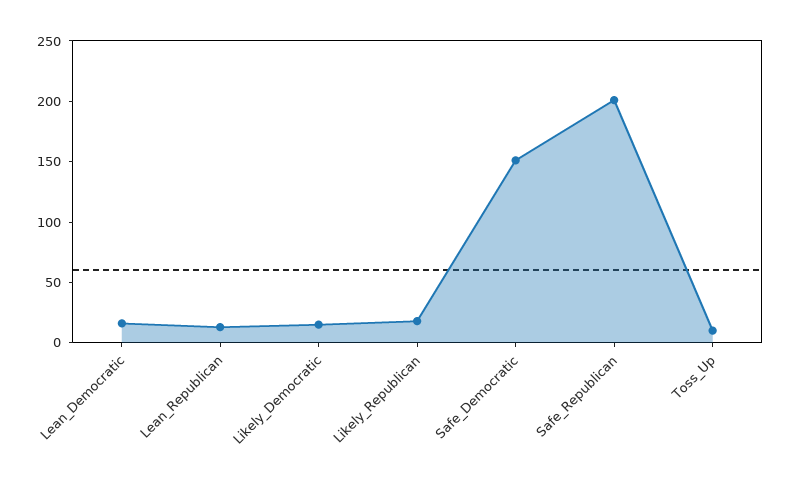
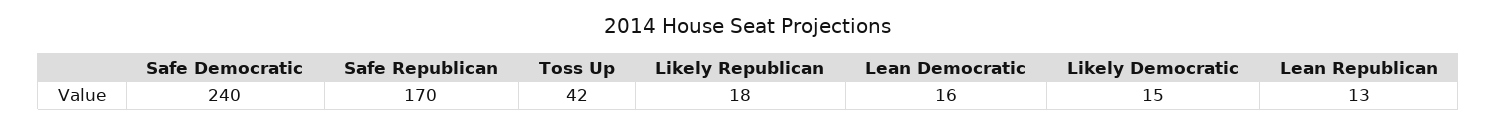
  {
    "Lean_Democratic": 16,
    "Lean_Republican": 13,
    "Likely_Democratic": 15,
    "Likely_Republican": 18,
-   "Safe_Democratic": 150,
+   "Safe_Democratic": 240,
-   "Safe_Republican": 200,
+   "Safe_Republican": 170,
-   "Toss_Up": 10
+   "Toss_Up": 42
  }

